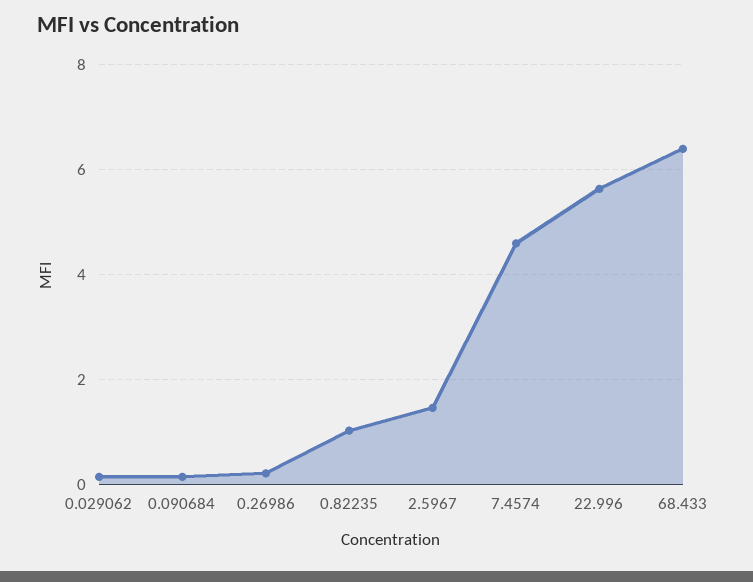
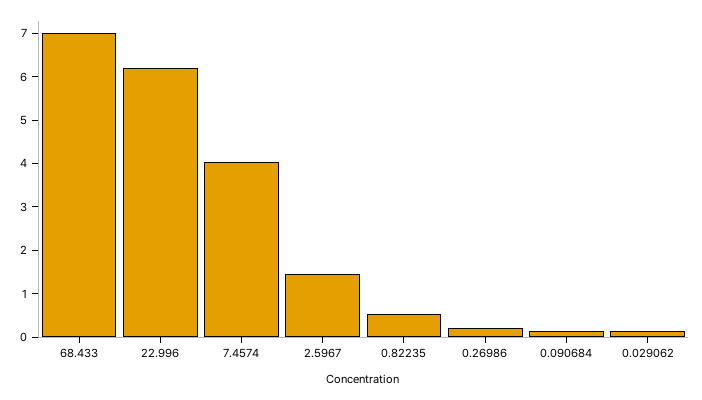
  {
    "0.029062": 0.2,
    "0.090684": 0.2,
    "0.26986": 0.2,
-   "0.82235": 1,
+   "0.82235": 0.6,
    "2.5967": 1.4,
-   "7.4574": 4.6,
+   "7.4574": 4,
-   "22.996": 5.6,
+   "22.996": 6.2,
-   "68.433": 6.4
+   "68.433": 7
  }

